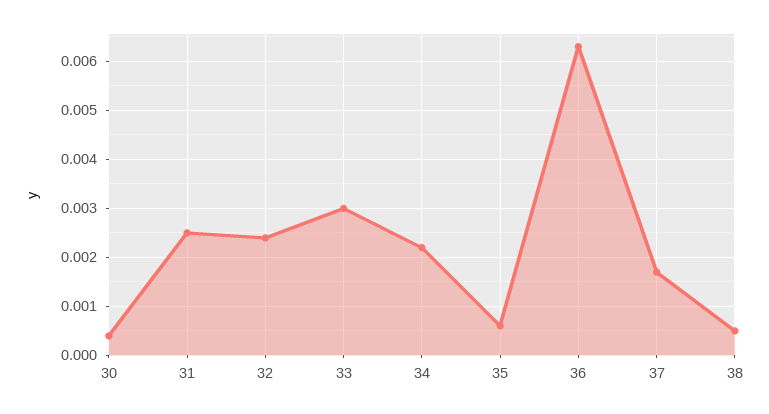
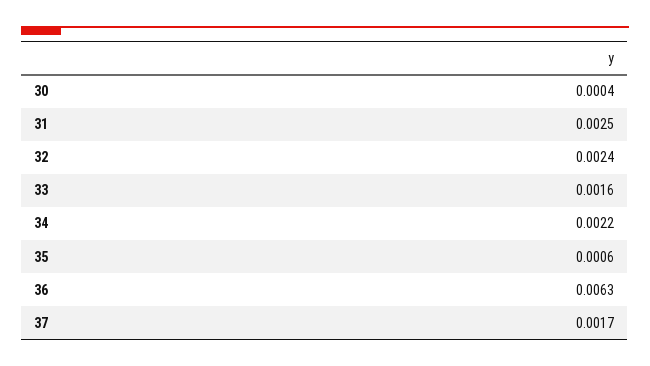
  {
    "30": 0.0004,
    "31": 0.0025,
    "32": 0.0024,
-   "33": 0.003,
+   "33": 0.0016,
    "34": 0.0022,
    "35": 0.0006,
    "36": 0.0063,
-   "37": 0.0017,
+   "37": 0.0017
-   "38": 0.0005
  }

